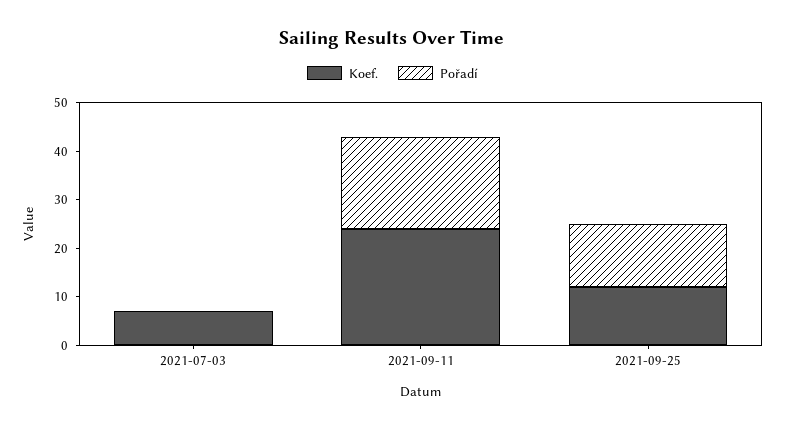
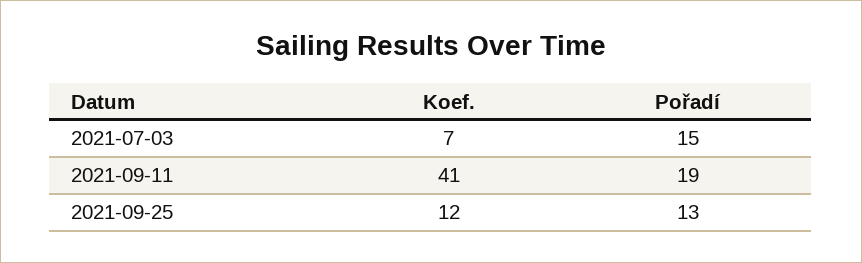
  {
    "Koef.": {
      "2021-07-03": 7,
-     "2021-09-11": 25,
+     "2021-09-11": 41,
      "2021-09-25": 12
    },
    "Pořadí": {
-     "2021-07-03": 0,
+     "2021-07-03": 15,
      "2021-09-11": 19,
      "2021-09-25": 13
    }
  }

